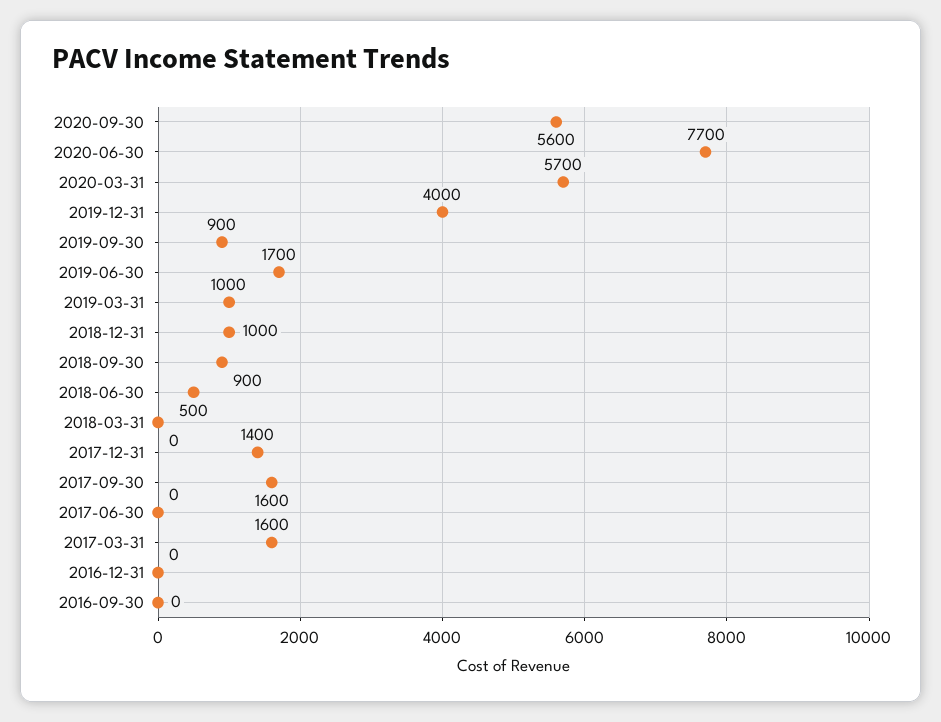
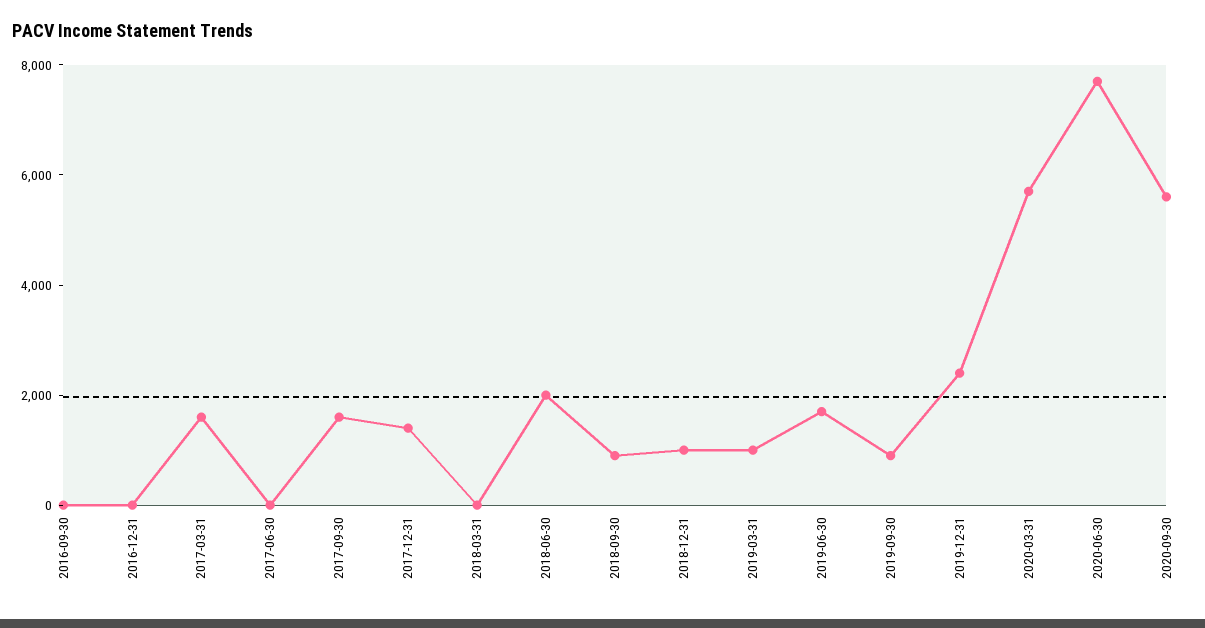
  {
    "2020-09-30": 5600,
    "2020-06-30": 7700,
    "2020-03-31": 5700,
-   "2019-12-31": 4000,
+   "2019-12-31": 2500,
    "2019-09-30": 900,
    "2019-06-30": 1700,
    "2019-03-31": 1000,
    "2018-12-31": 1000,
    "2018-09-30": 900,
-   "2018-06-30": 500,
+   "2018-06-30": 2000,
    "2018-03-31": 0,
    "2017-12-31": 1400,
    "2017-09-30": 1600,
    "2017-06-30": 0,
    "2017-03-31": 1600,
    "2016-12-31": 0,
    "2016-09-30": 0
  }

